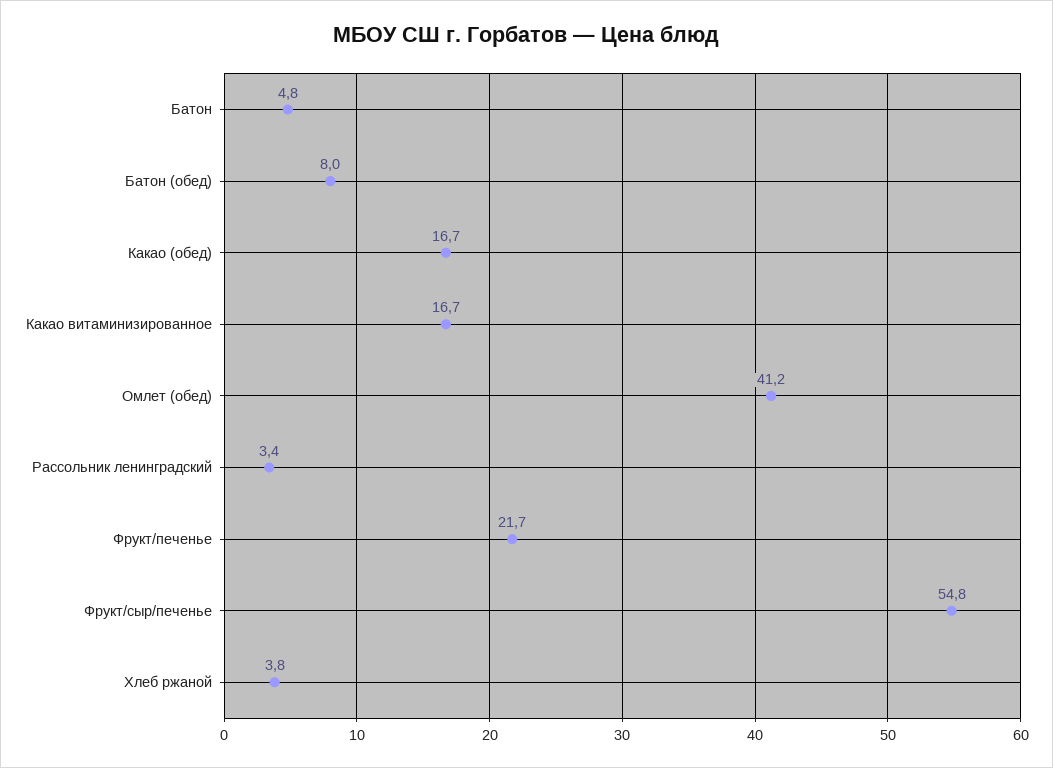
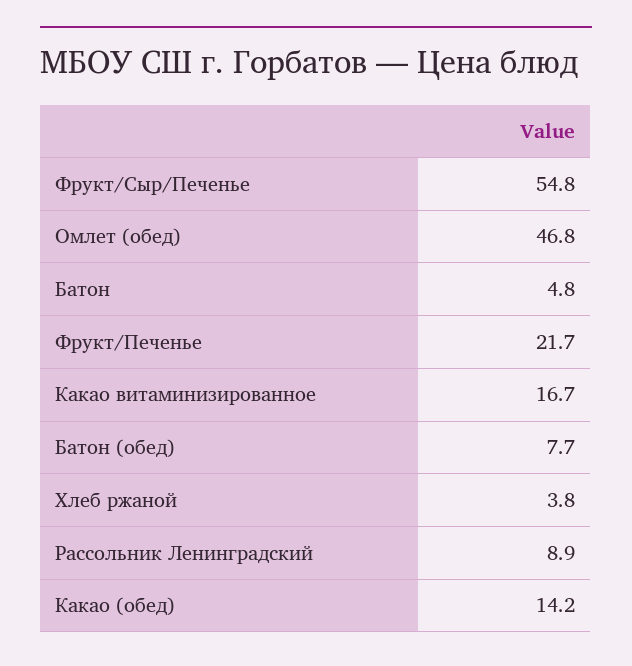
  {
    "Батон": 4.8,
-   "Батон (обед)": 8,
+   "Батон (обед)": 7.7,
-   "Какао (обед)": 16.7,
+   "Какао (обед)": 14.2,
    "Какао витаминизированное": 16.7,
-   "Омлет (обед)": 41.2,
+   "Омлет (обед)": 46.8,
-   "Рассольник ленинградский": 3.4,
+   "Рассольник ленинградский": 8.9,
    "Фрукт/печенье": 21.7,
    "Фрукт/сыр/печенье": 54.8,
    "Хлеб ржаной": 3.8
  }

